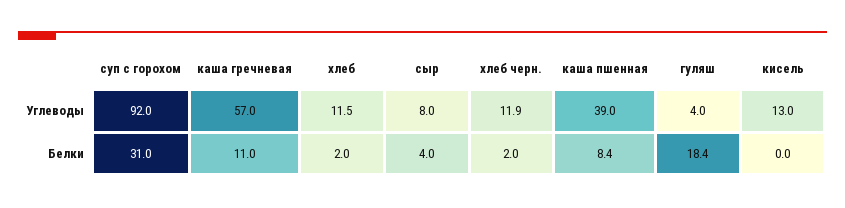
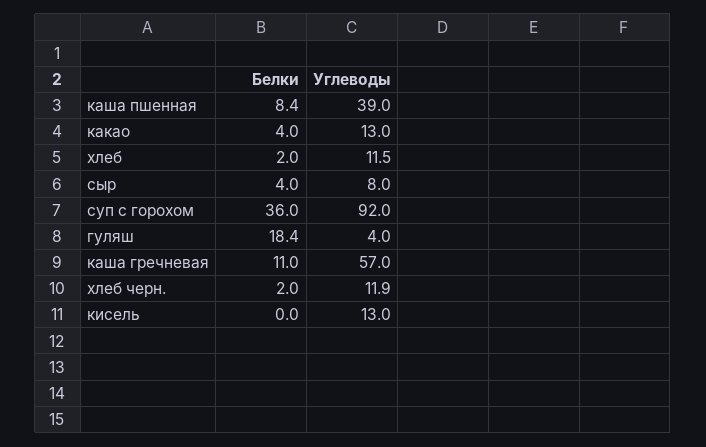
  {
    "суп с горохом": {
      "Углеводы": 92,
-     "Белки": 31
+     "Белки": 36
    },
    "каша гречневая": {
      "Углеводы": 57,
      "Белки": 11
    },
    "хлеб": {
      "Углеводы": 11.5,
      "Белки": 2
    },
    "сыр": {
      "Углеводы": 8,
      "Белки": 4
    },
    "хлеб черн.": {
      "Углеводы": 11.9,
      "Белки": 2
    },
    "каша пшенная": {
      "Углеводы": 39,
      "Белки": 8.4
    },
    "гуляш": {
      "Углеводы": 4,
      "Белки": 18.4
    },
    "кисель": {
      "Углеводы": 13,
      "Белки": 0
-   }
+   },
+   "какао": {
+     "Белки": 4,
+     "Углеводы": 13
+   }
  }

